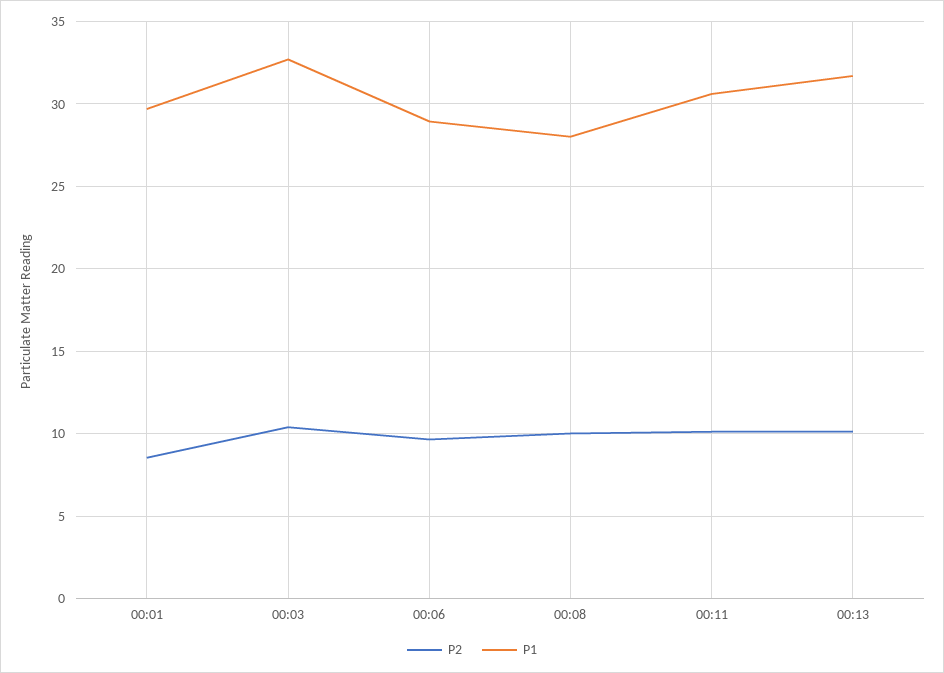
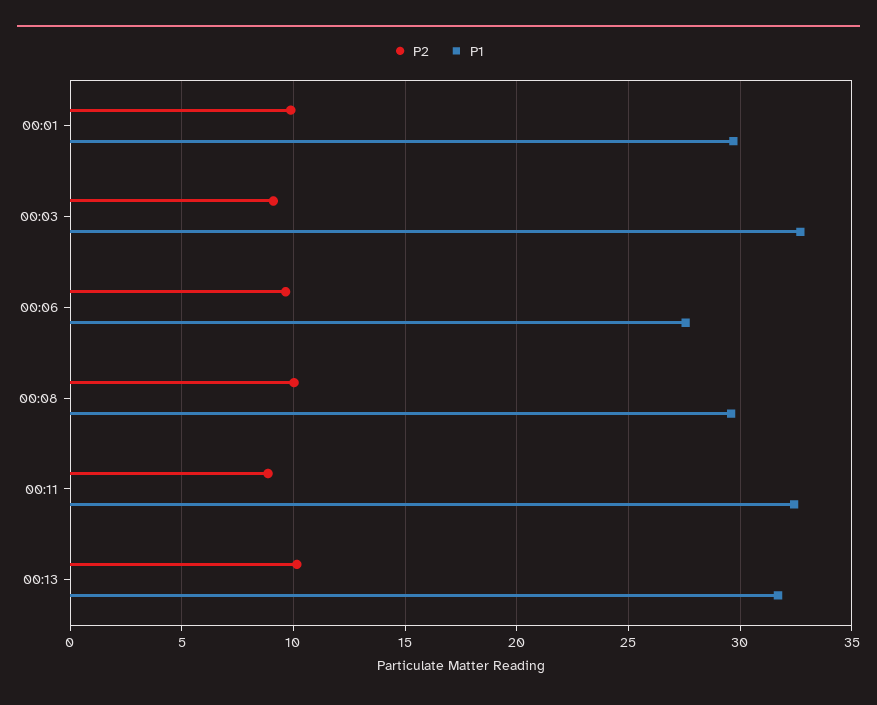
  {
    "P2": {
-     "00:01": 8.5,
+     "00:01": 10,
-     "00:03": 10.5,
+     "00:03": 9,
      "00:06": 9.5,
      "00:08": 10,
-     "00:11": 10,
+     "00:11": 9,
      "00:13": 10
    },
    "P1": {
      "00:01": 29.5,
      "00:03": 32.5,
-     "00:06": 29,
+     "00:06": 27.5,
-     "00:08": 28,
+     "00:08": 29.5,
-     "00:11": 30.5,
+     "00:11": 32.5,
      "00:13": 31.5
    }
  }

